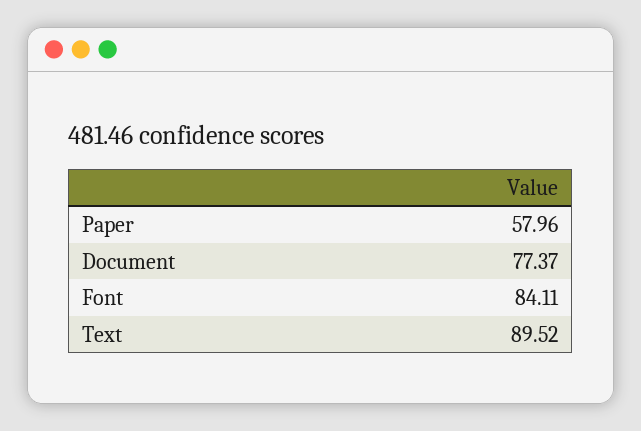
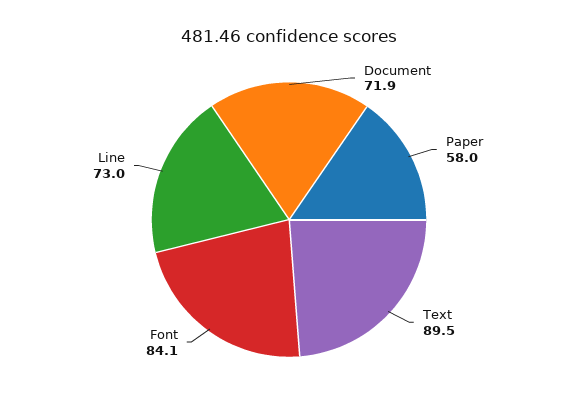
  {
    "Paper": 57.96,
-   "Document": 77.37,
+   "Document": 71.9,
    "Font": 84.11,
-   "Text": 89.52
+   "Text": 89.52,
+   "Line": 73
  }

